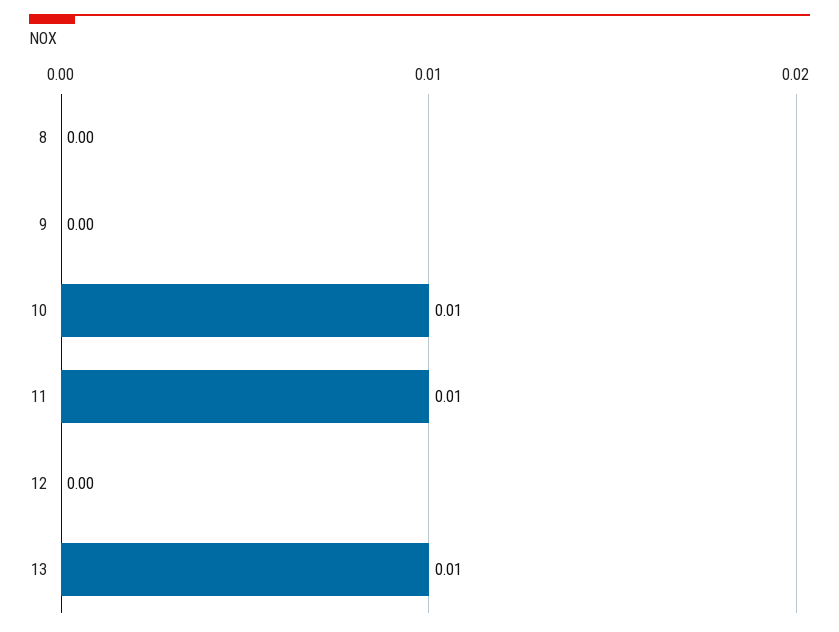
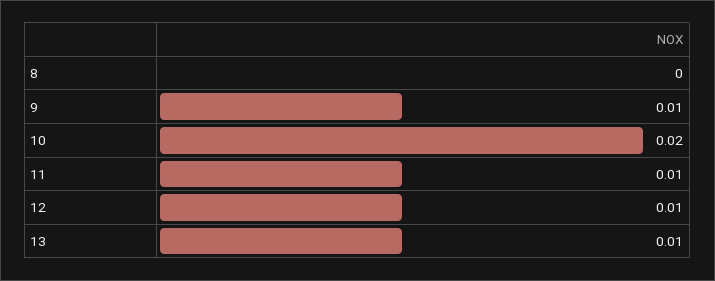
  {
    "8": 0,
-   "9": 0,
+   "9": 0.01,
-   "10": 0.01,
+   "10": 0.02,
    "11": 0.01,
-   "12": 0,
+   "12": 0.01,
    "13": 0.01
  }

